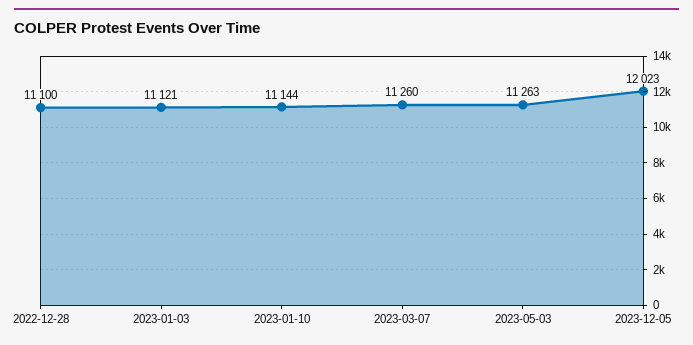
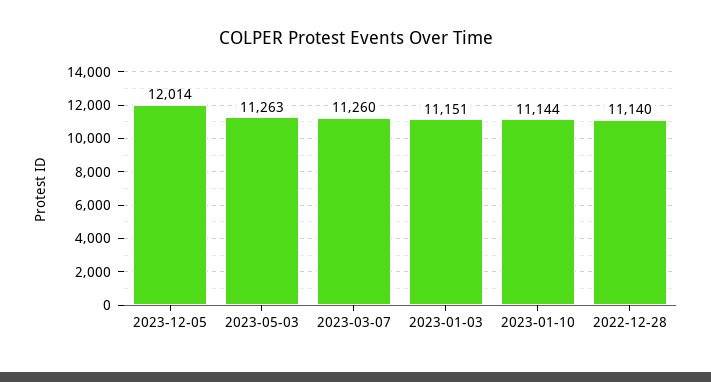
  {
-   "2022-12-28": 11100,
+   "2022-12-28": 11140,
-   "2023-01-03": 11121,
+   "2023-01-03": 11151,
    "2023-01-10": 11144,
    "2023-03-07": 11260,
    "2023-05-03": 11263,
-   "2023-12-05": 12023
+   "2023-12-05": 12014
  }

